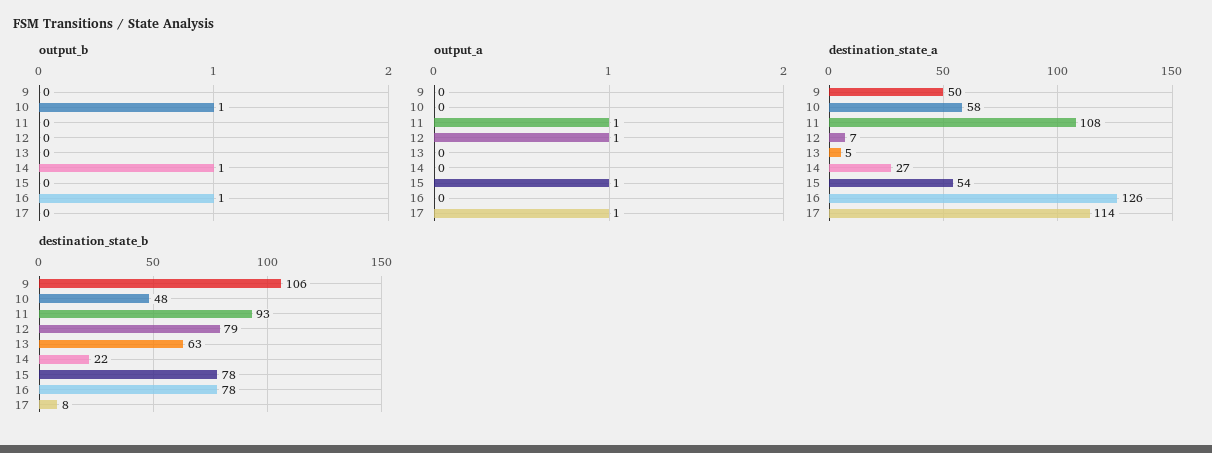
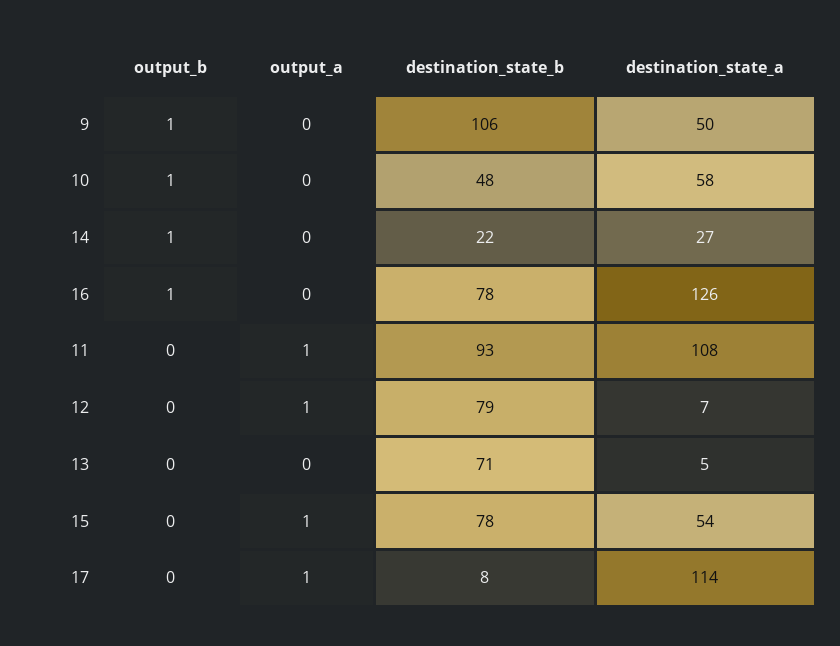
  {
    "output_b": {
-     "9": 0,
+     "9": 1,
      "10": 1,
      "11": 0,
      "12": 0,
      "13": 0,
      "14": 1,
      "15": 0,
      "16": 1,
      "17": 0
    },
    "output_a": {
      "9": 0,
      "10": 0,
      "11": 1,
      "12": 1,
      "13": 0,
      "14": 0,
      "15": 1,
      "16": 0,
      "17": 1
    },
    "destination_state_a": {
      "9": 50,
      "10": 58,
      "11": 108,
      "12": 7,
      "13": 5,
      "14": 27,
      "15": 54,
      "16": 126,
      "17": 114
    },
    "destination_state_b": {
      "9": 106,
      "10": 48,
      "11": 93,
      "12": 79,
-     "13": 63,
+     "13": 71,
      "14": 22,
      "15": 78,
      "16": 78,
      "17": 8
    }
  }

